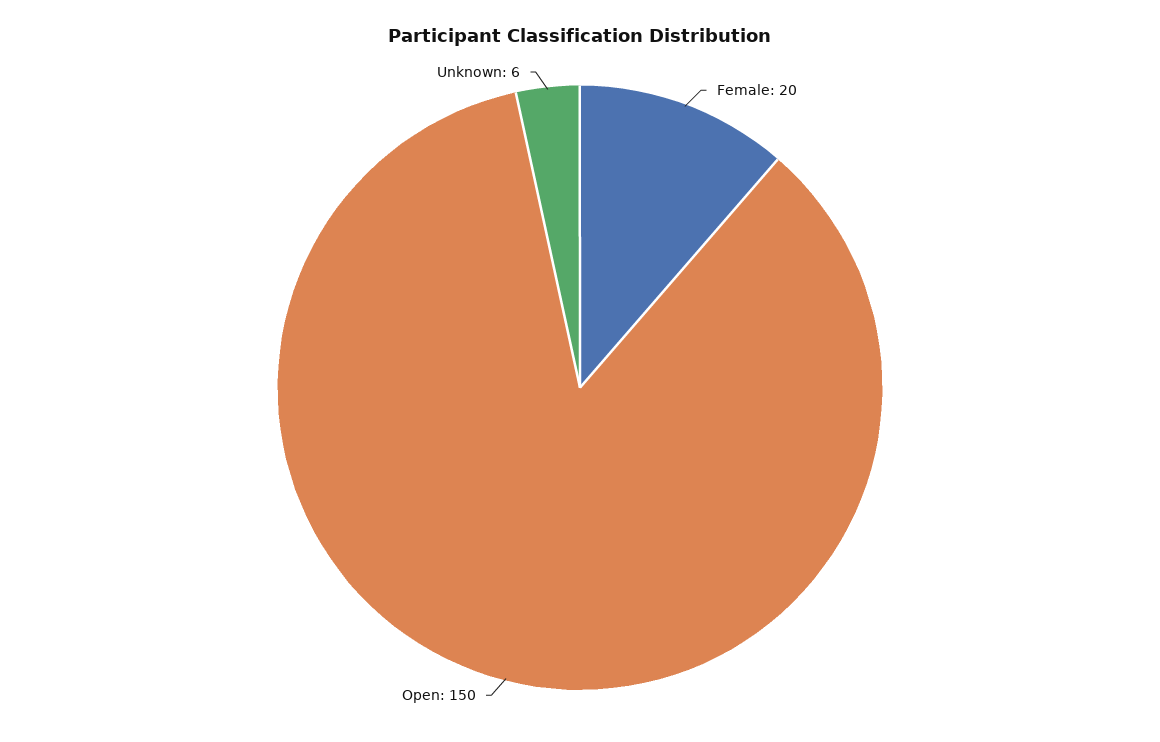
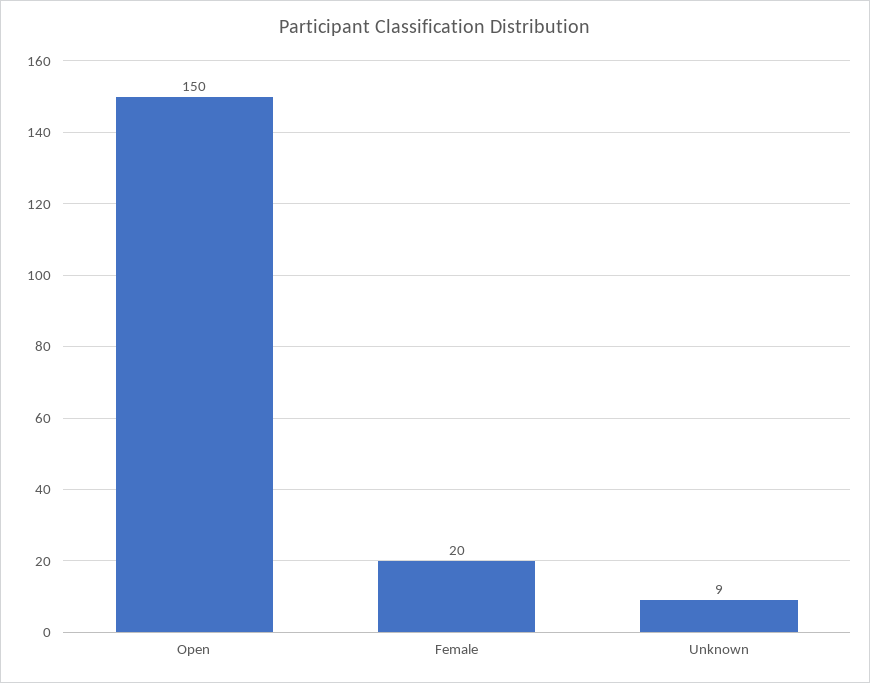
  {
    "Female": 20,
    "Open": 150,
-   "Unknown": 6
+   "Unknown": 9
  }

